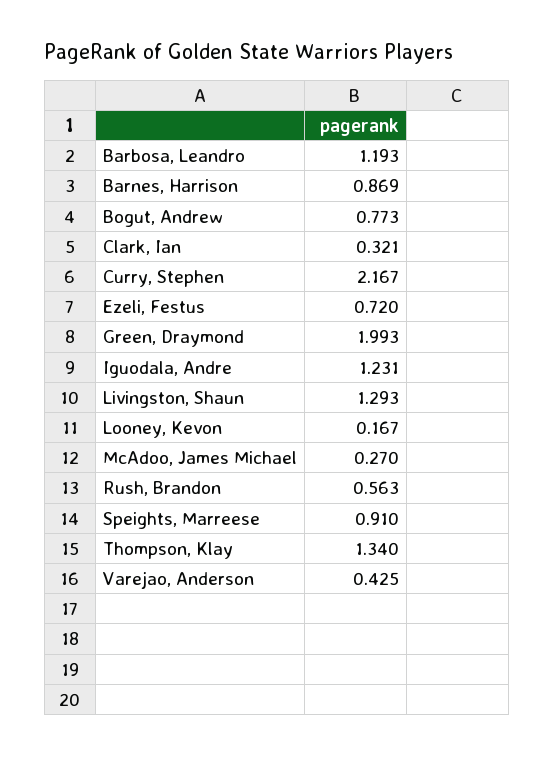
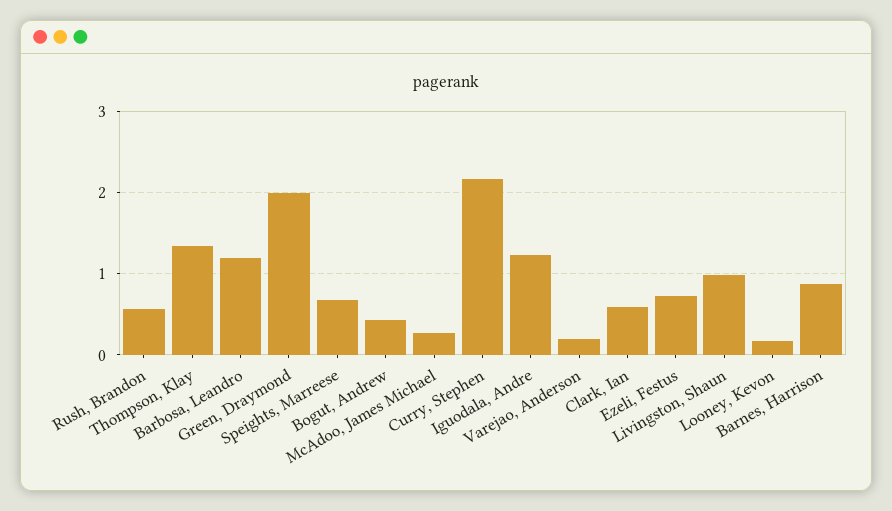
  {
    "Barbosa, Leandro": 1.193,
    "Barnes, Harrison": 0.869,
-   "Bogut, Andrew": 0.773,
+   "Bogut, Andrew": 0.4,
-   "Clark, Ian": 0.321,
+   "Clark, Ian": 0.6,
    "Curry, Stephen": 2.167,
    "Ezeli, Festus": 0.72,
    "Green, Draymond": 1.993,
    "Iguodala, Andre": 1.231,
-   "Livingston, Shaun": 1.293,
+   "Livingston, Shaun": 1,
    "Looney, Kevon": 0.167,
    "McAdoo, James Michael": 0.27,
    "Rush, Brandon": 0.563,
-   "Speights, Marreese": 0.91,
+   "Speights, Marreese": 0.7,
    "Thompson, Klay": 1.34,
-   "Varejao, Anderson": 0.425
+   "Varejao, Anderson": 0.2
  }

